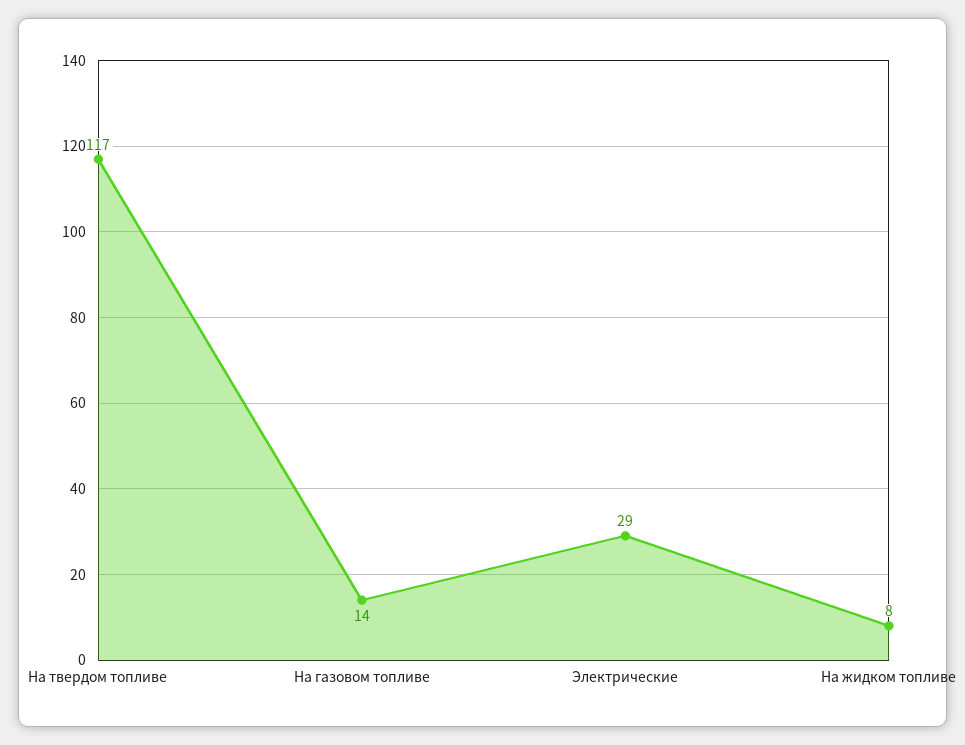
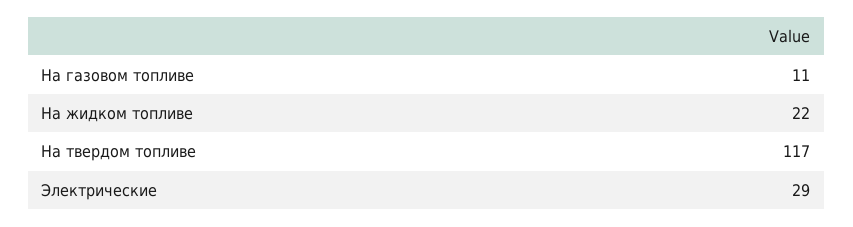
  {
    "На твердом топливе": 117,
-   "На газовом топливе": 14,
+   "На газовом топливе": 11,
    "Электрические": 29,
-   "На жидком топливе": 8
+   "На жидком топливе": 22
  }

